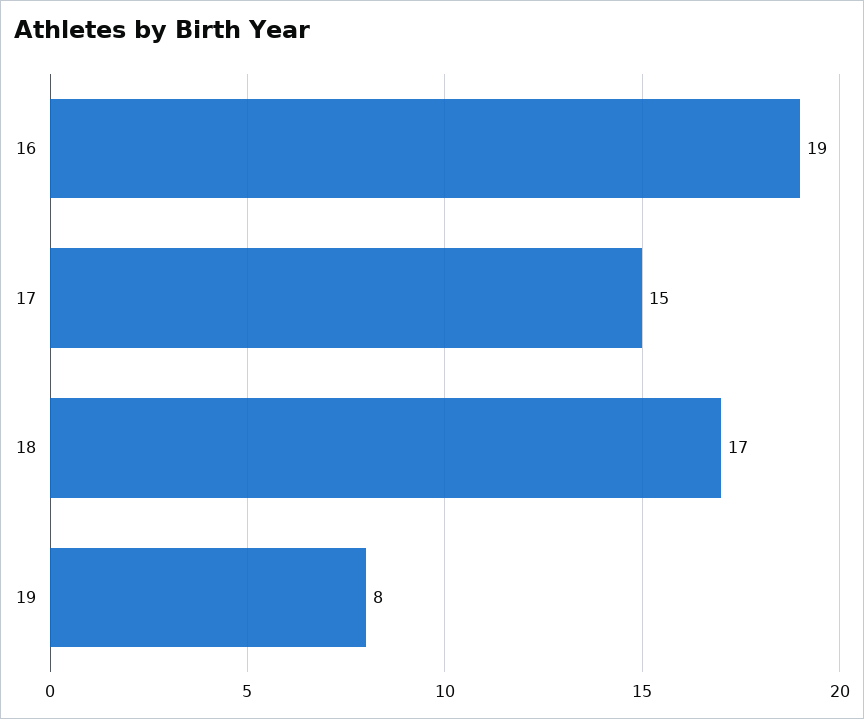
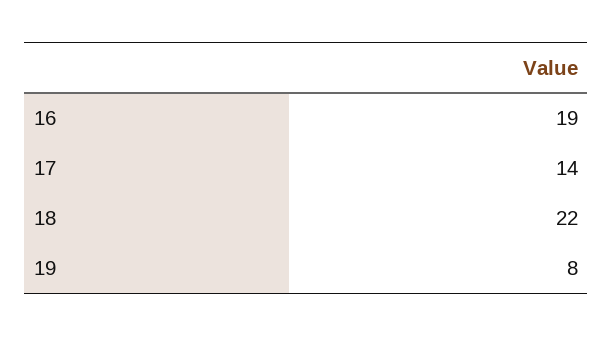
  {
    "16": 19,
-   "17": 15,
+   "17": 14,
-   "18": 17,
+   "18": 22,
    "19": 8
  }

